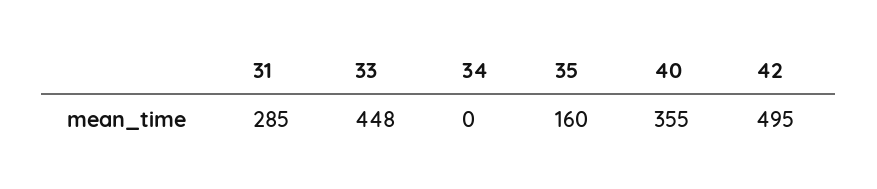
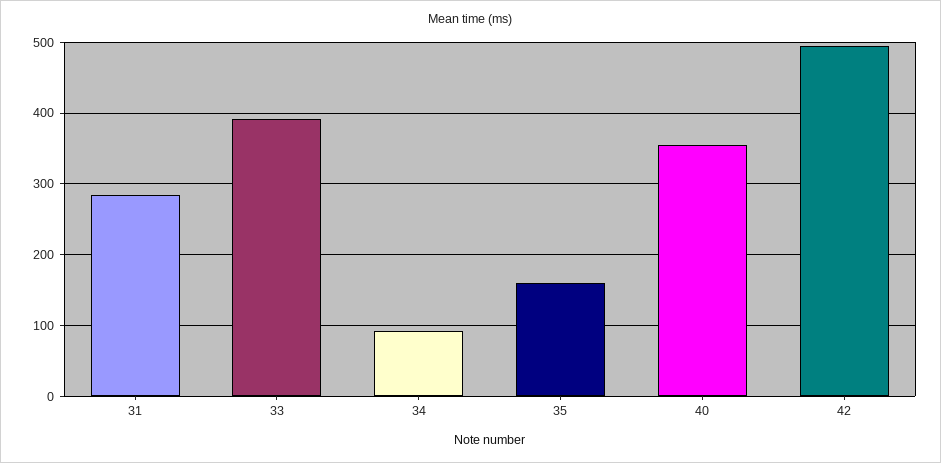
  {
    "31": 285,
-   "33": 448,
+   "33": 390,
-   "34": 0,
+   "34": 90,
    "35": 160,
    "40": 355,
    "42": 495
  }

